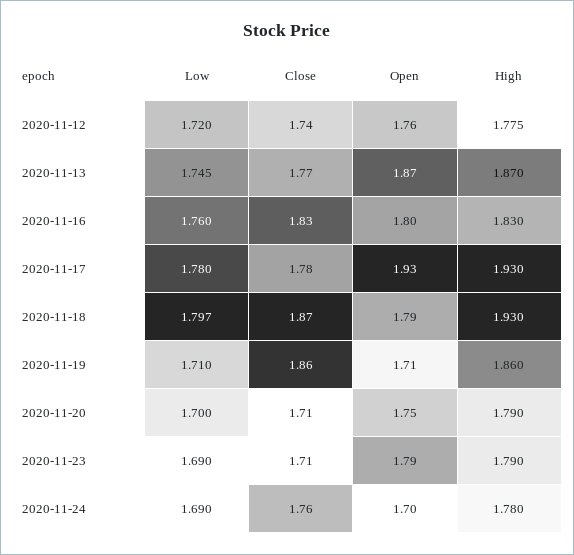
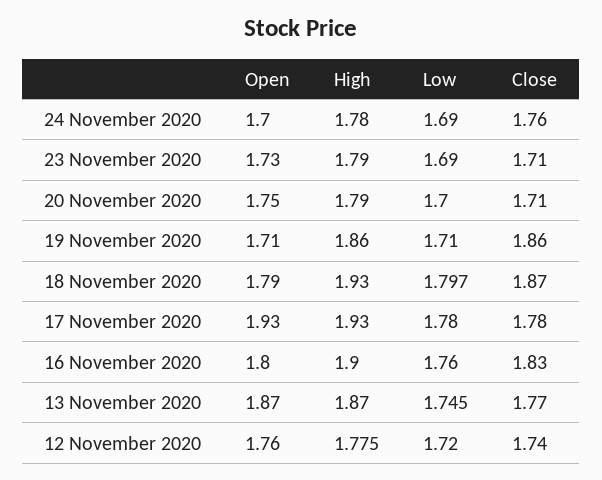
  {
    "Low": {
      "2020-11-12": 1.72,
      "2020-11-13": 1.745,
      "2020-11-16": 1.76,
      "2020-11-17": 1.78,
      "2020-11-18": 1.797,
      "2020-11-19": 1.71,
      "2020-11-20": 1.7,
      "2020-11-23": 1.69,
      "2020-11-24": 1.69
    },
    "Close": {
      "2020-11-12": 1.74,
      "2020-11-13": 1.77,
      "2020-11-16": 1.83,
      "2020-11-17": 1.78,
      "2020-11-18": 1.87,
      "2020-11-19": 1.86,
      "2020-11-20": 1.71,
      "2020-11-23": 1.71,
      "2020-11-24": 1.76
    },
    "Open": {
      "2020-11-12": 1.76,
      "2020-11-13": 1.87,
      "2020-11-16": 1.8,
      "2020-11-17": 1.93,
      "2020-11-18": 1.79,
      "2020-11-19": 1.71,
      "2020-11-20": 1.75,
-     "2020-11-23": 1.79,
+     "2020-11-23": 1.73,
      "2020-11-24": 1.7
    },
    "High": {
      "2020-11-12": 1.775,
      "2020-11-13": 1.87,
-     "2020-11-16": 1.83,
+     "2020-11-16": 1.9,
      "2020-11-17": 1.93,
      "2020-11-18": 1.93,
      "2020-11-19": 1.86,
      "2020-11-20": 1.79,
      "2020-11-23": 1.79,
      "2020-11-24": 1.78
    }
  }

